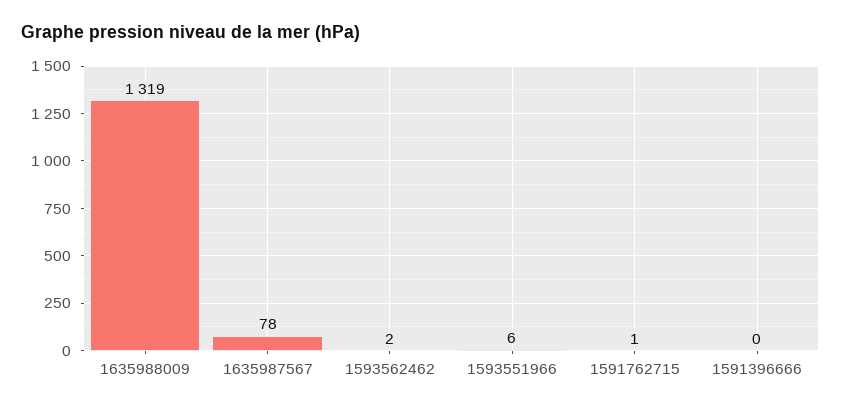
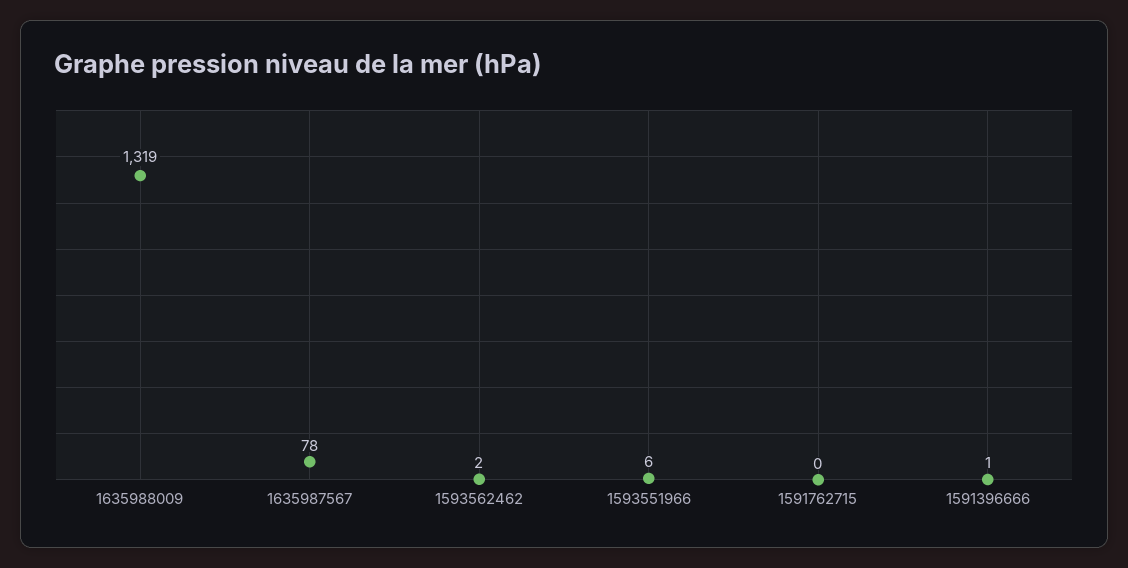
  {
    "1635988009": 1319,
    "1635987567": 78,
    "1593562462": 2,
    "1593551966": 6,
-   "1591762715": 1,
+   "1591762715": 0,
-   "1591396666": 0
+   "1591396666": 1
  }

